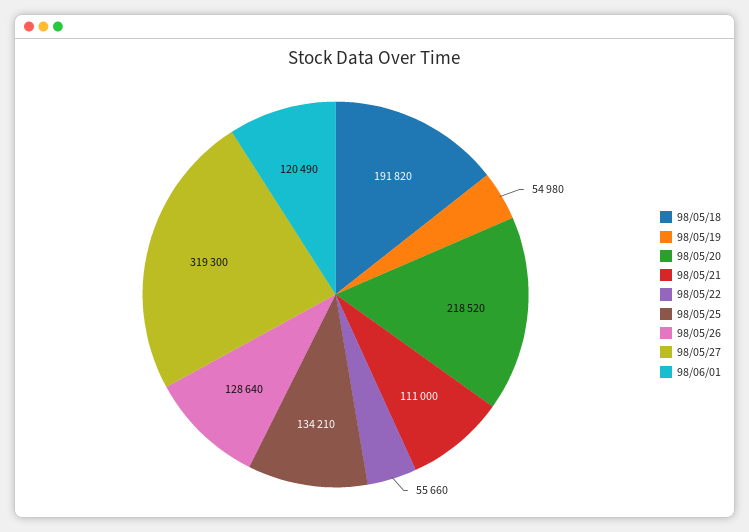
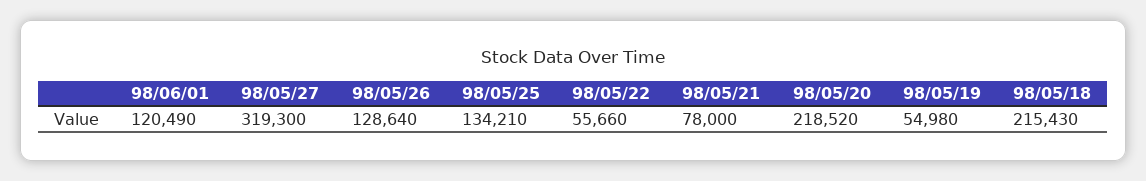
  {
-   "98/05/18": 191820,
+   "98/05/18": 215430,
    "98/05/19": 54980,
    "98/05/20": 218520,
-   "98/05/21": 111000,
+   "98/05/21": 78000,
    "98/05/22": 55660,
    "98/05/25": 134210,
    "98/05/26": 128640,
    "98/05/27": 319300,
    "98/06/01": 120490
  }

